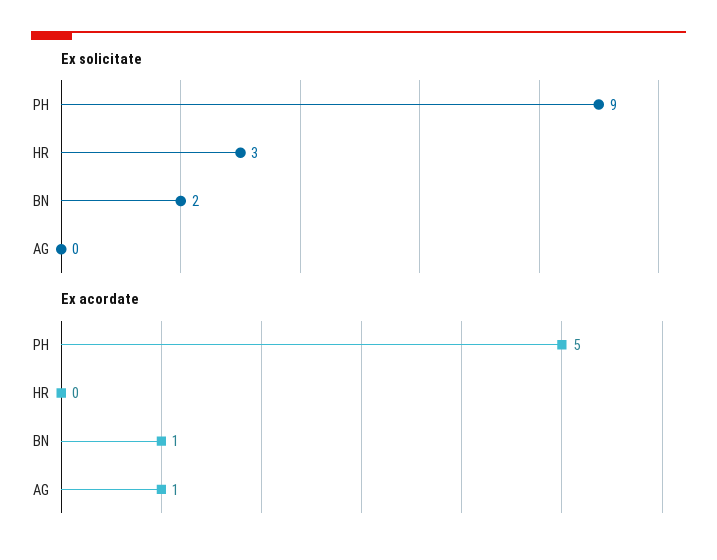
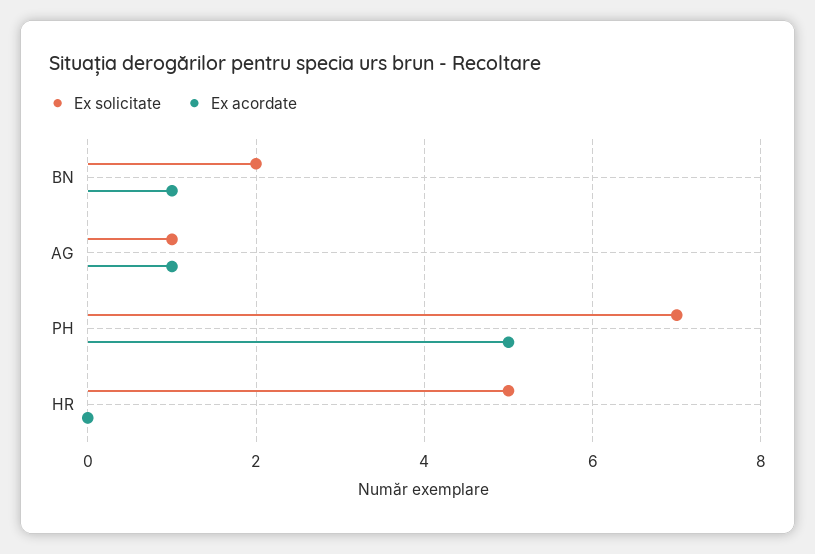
  {
    "Ex solicitate": {
-     "PH": 9,
+     "PH": 7,
-     "HR": 3,
+     "HR": 5,
      "BN": 2,
-     "AG": 0
+     "AG": 1
    },
    "Ex acordate": {
      "PH": 5,
      "HR": 0,
      "BN": 1,
      "AG": 1
    }
  }

